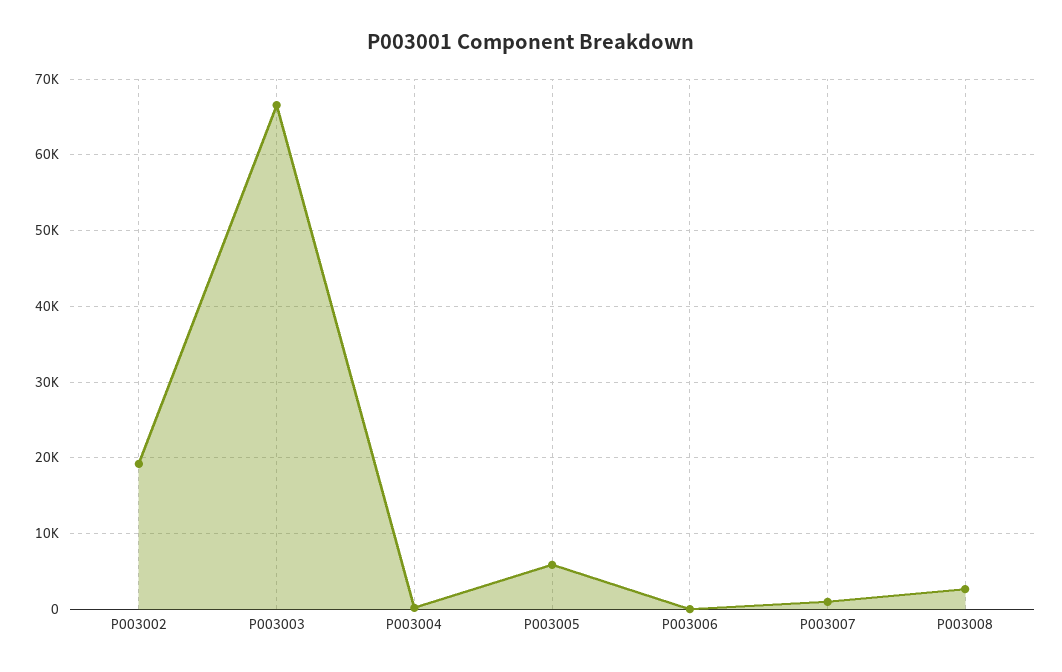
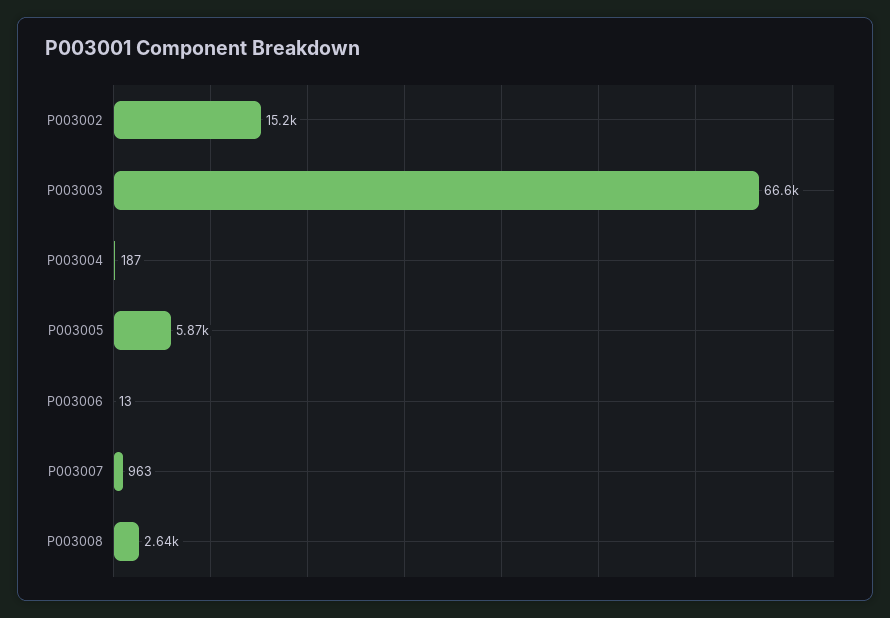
  {
-   "P003002": 19000,
+   "P003002": 15200,
    "P003003": 66600,
    "P003004": 187,
    "P003005": 5870,
    "P003006": 13,
    "P003007": 963,
    "P003008": 2640
  }

